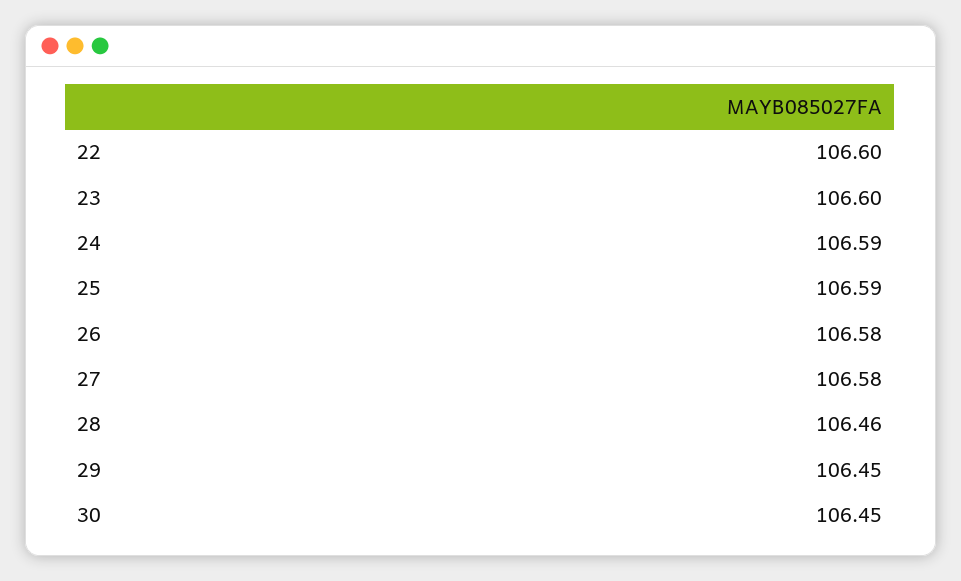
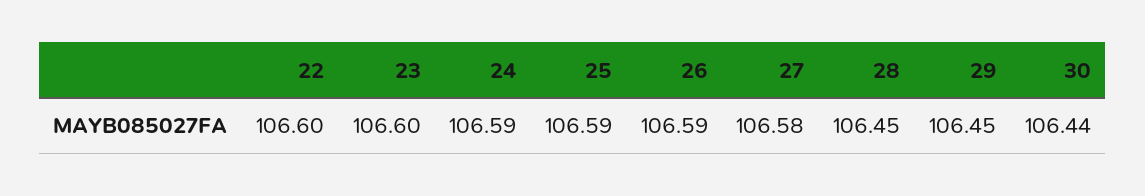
  {
    "22": 106.6,
    "23": 106.6,
    "24": 106.59,
    "25": 106.59,
-   "26": 106.58,
+   "26": 106.59,
    "27": 106.58,
-   "28": 106.46,
+   "28": 106.45,
    "29": 106.45,
-   "30": 106.45
+   "30": 106.44
  }

